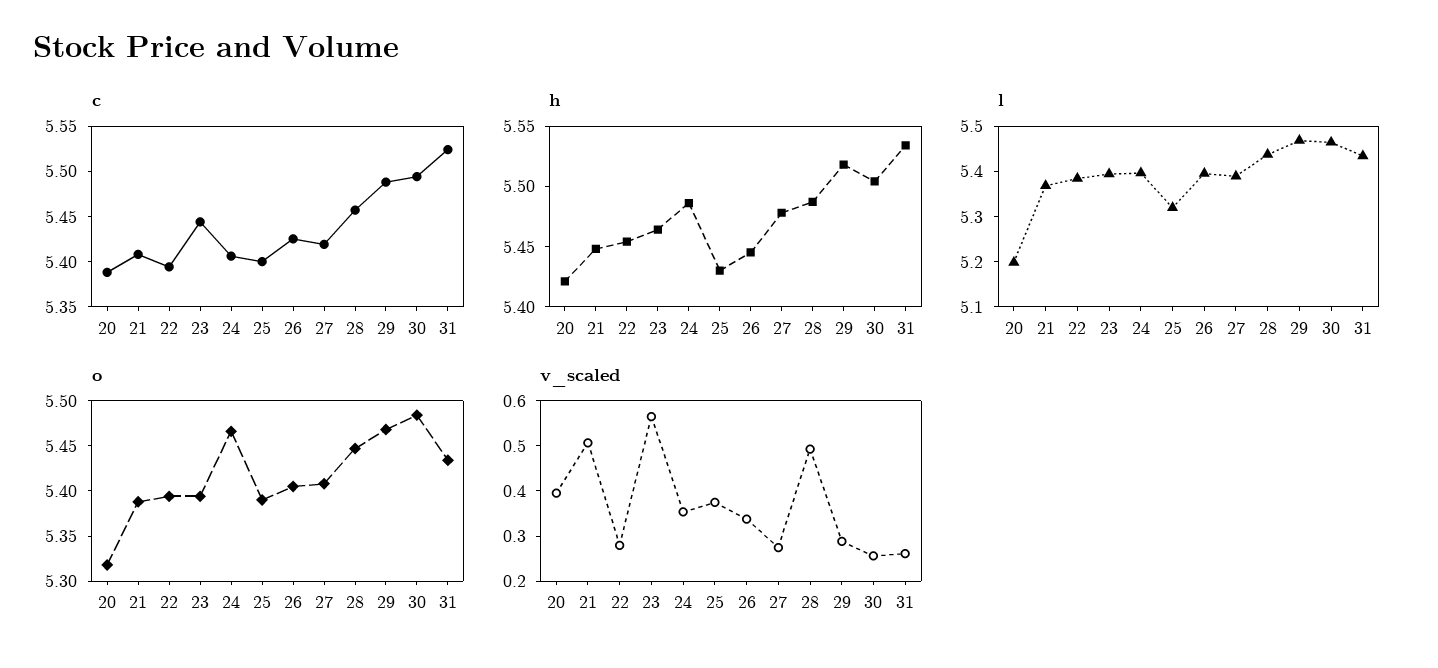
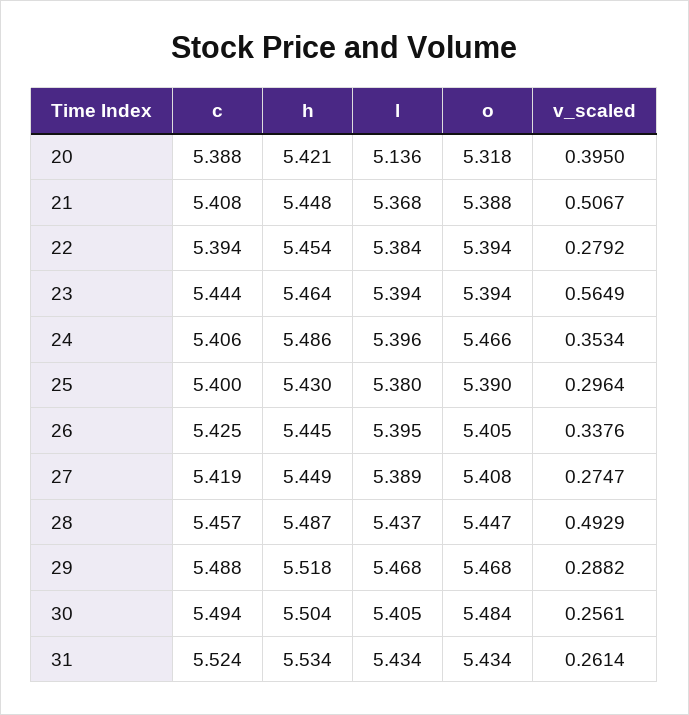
  {
    "c": {
      "20": 5.388,
      "21": 5.408,
      "22": 5.394,
      "23": 5.444,
      "24": 5.406,
      "25": 5.4,
      "26": 5.425,
      "27": 5.419,
      "28": 5.457,
      "29": 5.488,
      "30": 5.494,
      "31": 5.524
    },
    "h": {
      "20": 5.421,
      "21": 5.448,
      "22": 5.454,
      "23": 5.464,
      "24": 5.486,
      "25": 5.43,
      "26": 5.445,
-     "27": 5.48,
+     "27": 5.449,
      "28": 5.487,
      "29": 5.518,
      "30": 5.504,
      "31": 5.534
    },
    "l": {
-     "20": 5.2,
+     "20": 5.136,
      "21": 5.368,
      "22": 5.384,
      "23": 5.394,
      "24": 5.396,
-     "25": 5.32,
+     "25": 5.38,
      "26": 5.395,
      "27": 5.389,
      "28": 5.437,
      "29": 5.468,
-     "30": 5.46,
+     "30": 5.405,
      "31": 5.434
    },
    "o": {
      "20": 5.318,
      "21": 5.388,
      "22": 5.394,
      "23": 5.394,
      "24": 5.466,
      "25": 5.39,
      "26": 5.405,
      "27": 5.408,
      "28": 5.447,
      "29": 5.468,
      "30": 5.484,
      "31": 5.434
    },
    "v_scaled": {
      "20": 0.395,
      "21": 0.5067,
      "22": 0.2792,
      "23": 0.5649,
      "24": 0.3534,
-     "25": 0.38,
+     "25": 0.2964,
      "26": 0.3376,
      "27": 0.2747,
      "28": 0.4929,
      "29": 0.2882,
      "30": 0.2561,
      "31": 0.2614
    }
  }

